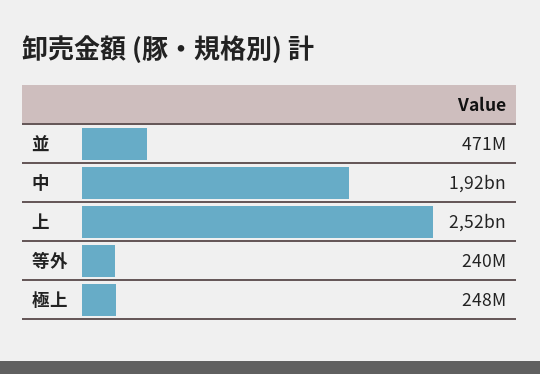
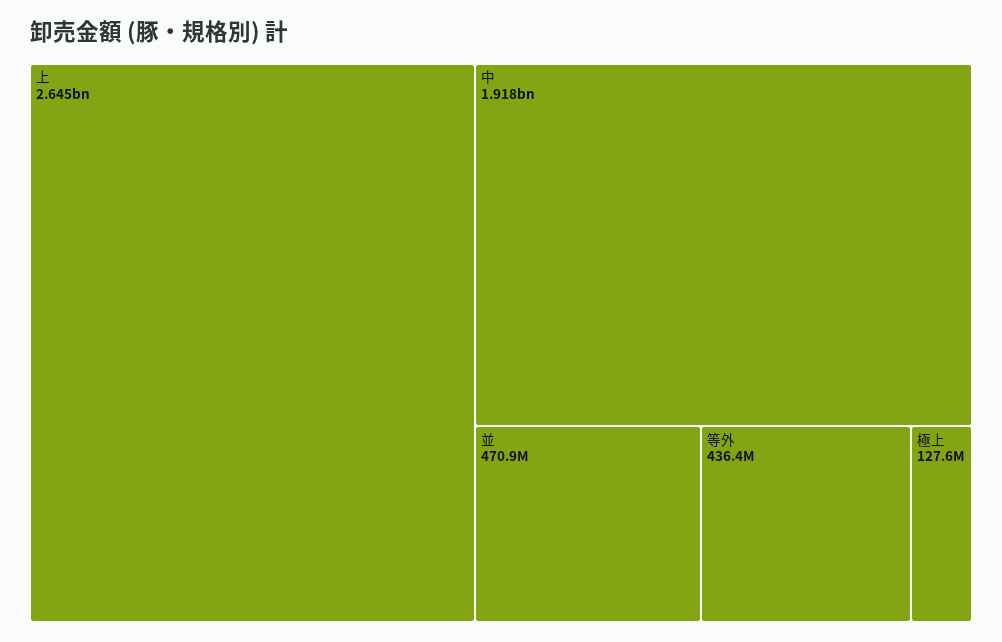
  {
    "並": 470900000,
    "中": 1918000000,
-   "上": 2520000000,
+   "上": 2645000000,
-   "等外": 240000000,
+   "等外": 436400000,
-   "極上": 248000000
+   "極上": 127600000
  }

